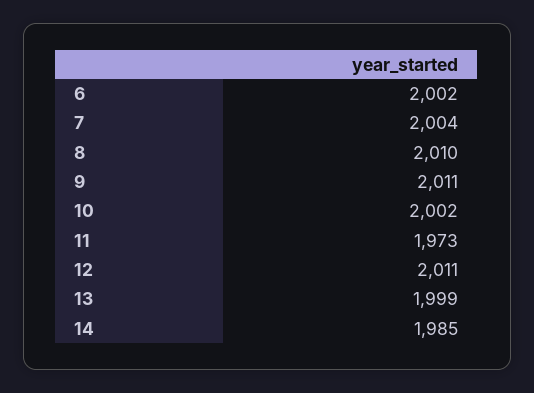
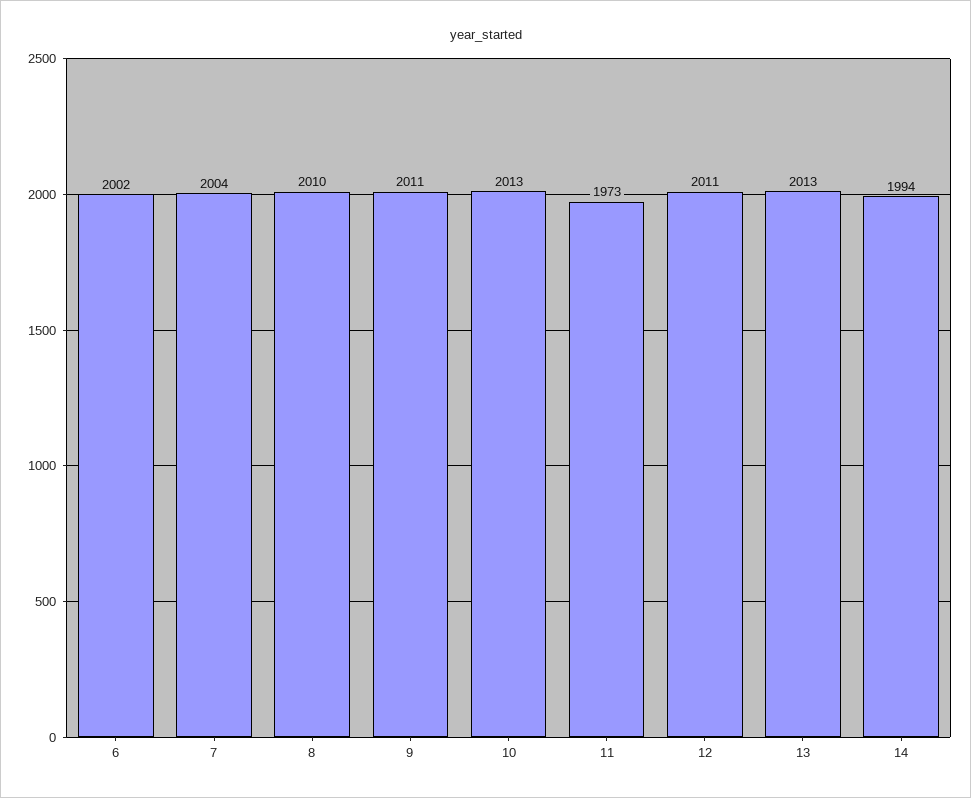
  {
    "6": 2002,
    "7": 2004,
    "8": 2010,
    "9": 2011,
-   "10": 2002,
+   "10": 2013,
    "11": 1973,
    "12": 2011,
-   "13": 1999,
+   "13": 2013,
-   "14": 1985
+   "14": 1994
  }

